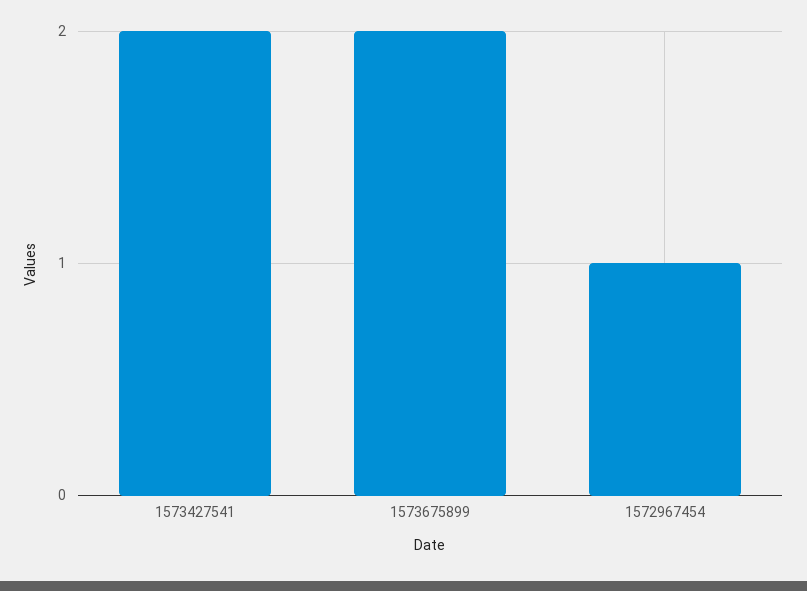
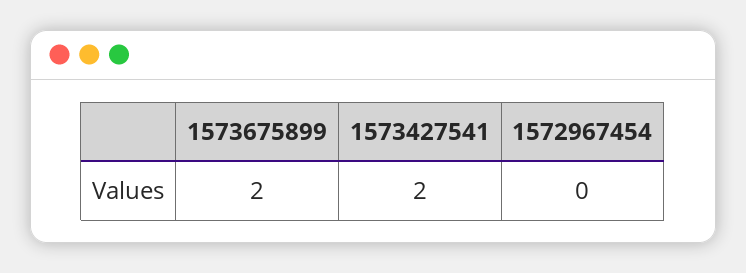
  {
    "1573427541": 2,
    "1573675899": 2,
-   "1572967454": 1
+   "1572967454": 0
  }

